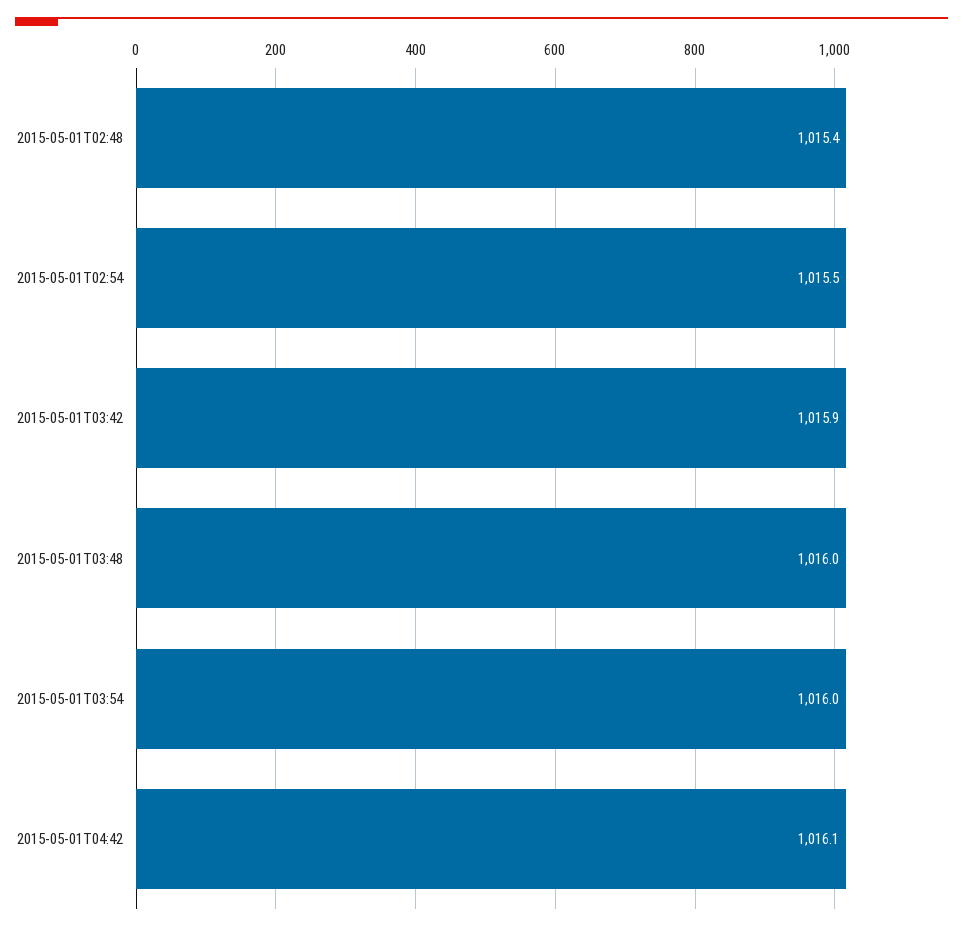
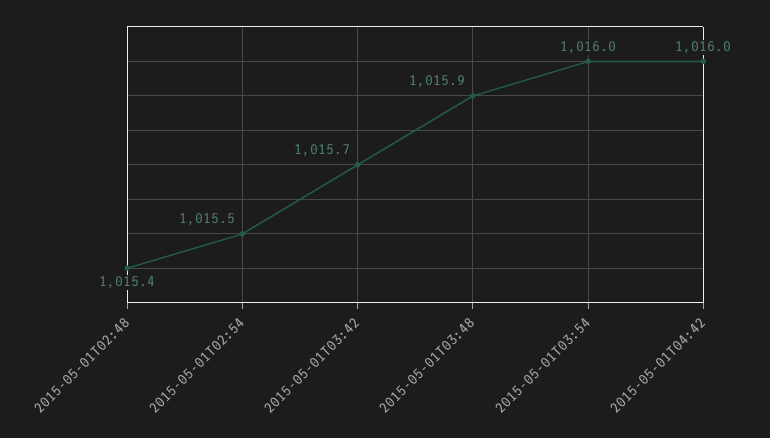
  {
    "2015-05-01T02:48": 1015.4,
    "2015-05-01T02:54": 1015.5,
-   "2015-05-01T03:42": 1015.9,
+   "2015-05-01T03:42": 1015.7,
-   "2015-05-01T03:48": 1016,
+   "2015-05-01T03:48": 1015.9,
    "2015-05-01T03:54": 1016,
-   "2015-05-01T04:42": 1016.1
+   "2015-05-01T04:42": 1016
  }

